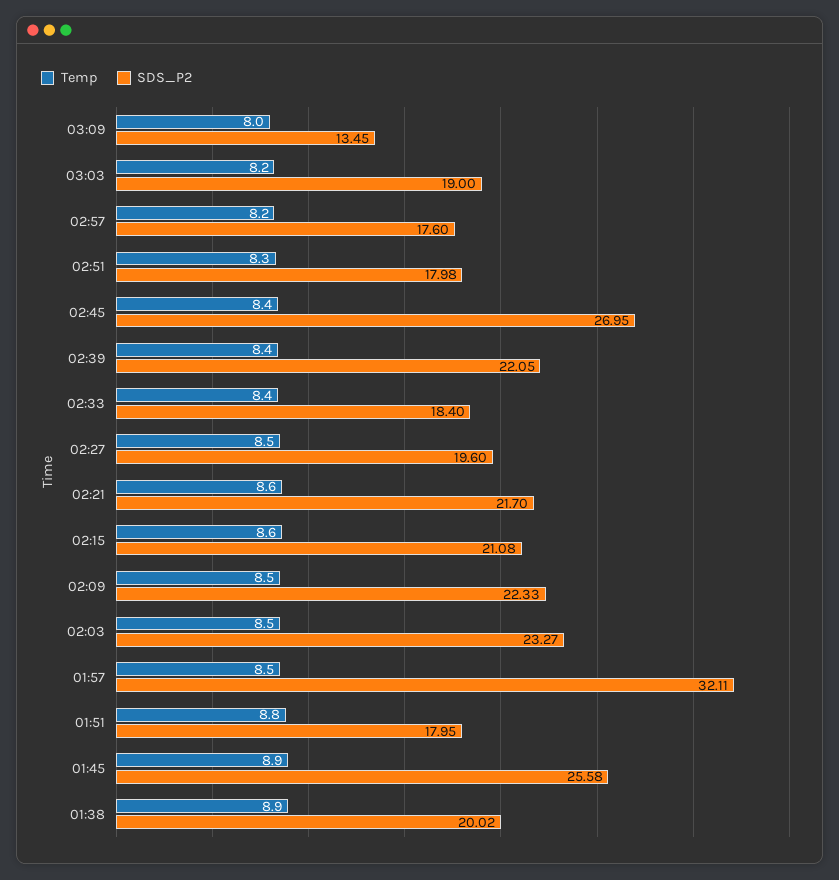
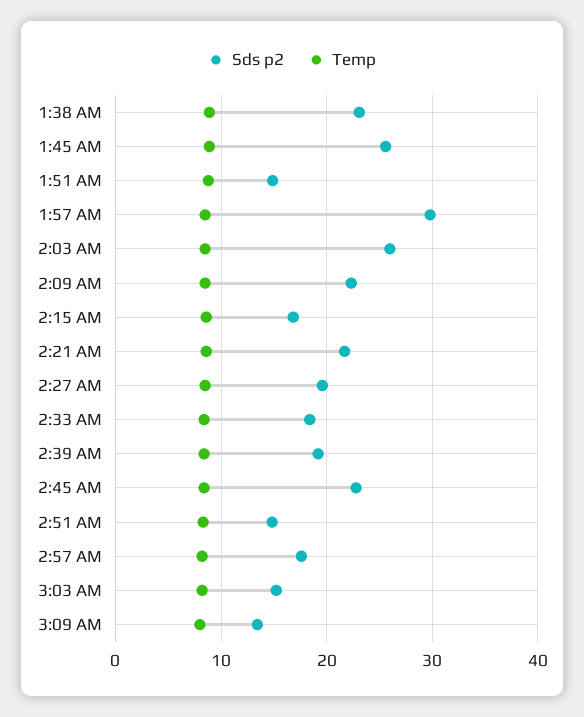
  {
    "Temp": {
      "03:09": 8,
      "03:03": 8.2,
      "02:57": 8.2,
      "02:51": 8.3,
      "02:45": 8.4,
      "02:39": 8.4,
      "02:33": 8.4,
      "02:27": 8.5,
      "02:21": 8.6,
      "02:15": 8.6,
      "02:09": 8.5,
      "02:03": 8.5,
      "01:57": 8.5,
      "01:51": 8.8,
      "01:45": 8.9,
      "01:38": 8.9
    },
    "SDS_P2": {
      "03:09": 13.45,
-     "03:03": 19,
+     "03:03": 15,
      "02:57": 17.6,
-     "02:51": 17.98,
+     "02:51": 15,
-     "02:45": 26.95,
+     "02:45": 23,
-     "02:39": 22.05,
+     "02:39": 19,
      "02:33": 18.4,
      "02:27": 19.6,
      "02:21": 21.7,
-     "02:15": 21.08,
+     "02:15": 17,
      "02:09": 22.33,
-     "02:03": 23.27,
+     "02:03": 26,
-     "01:57": 32.11,
+     "01:57": 30,
-     "01:51": 17.95,
+     "01:51": 15,
      "01:45": 25.58,
-     "01:38": 20.02
+     "01:38": 23
    }
  }

